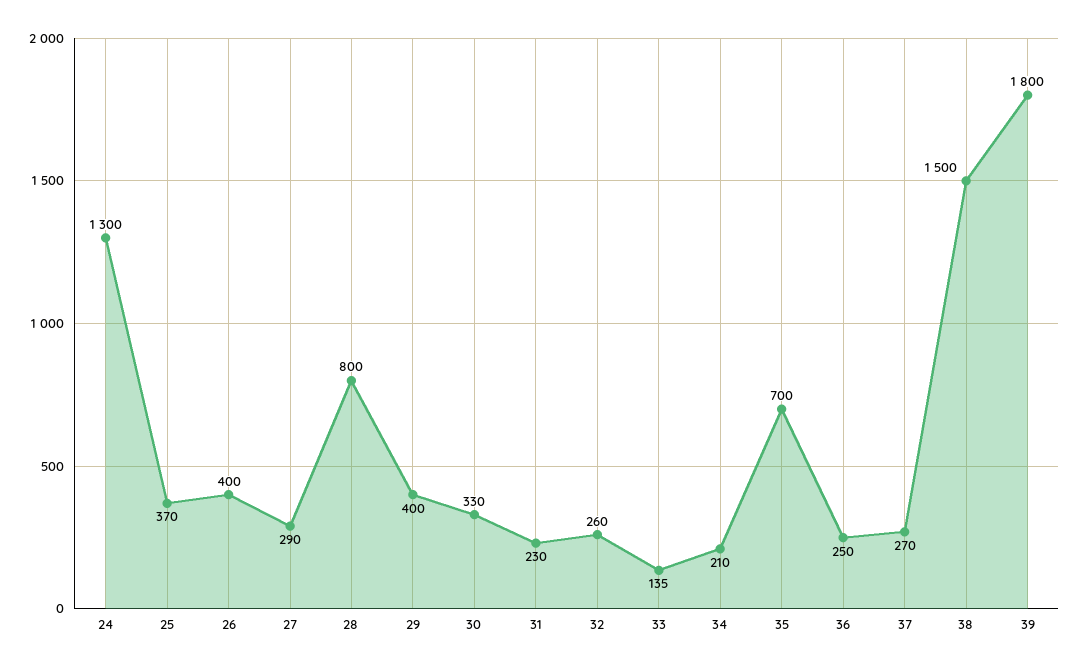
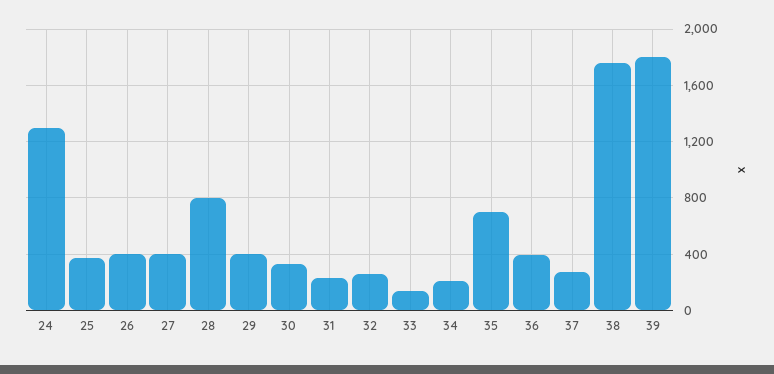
  {
    "24": 1300,
    "25": 370,
    "26": 400,
-   "27": 290,
+   "27": 400,
    "28": 800,
    "29": 400,
    "30": 330,
    "31": 230,
    "32": 260,
    "33": 135,
    "34": 210,
    "35": 700,
-   "36": 250,
+   "36": 400,
    "37": 270,
-   "38": 1500,
+   "38": 1750,
    "39": 1800
  }

